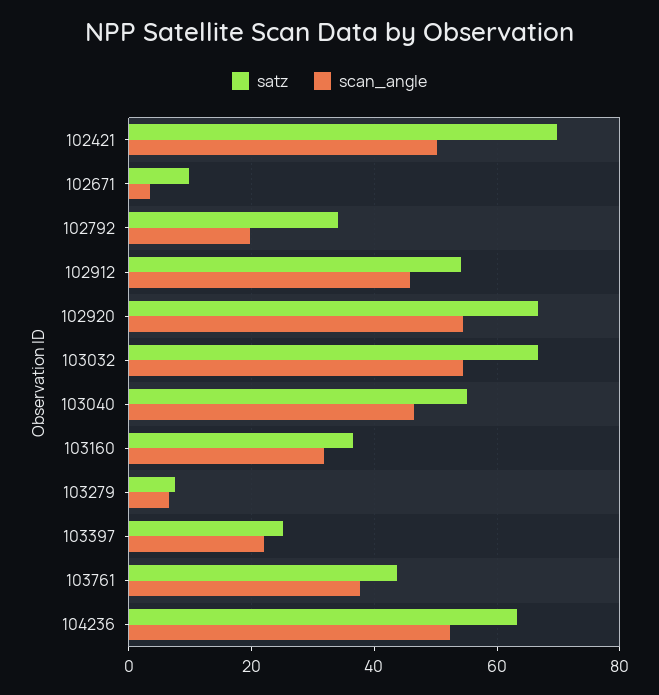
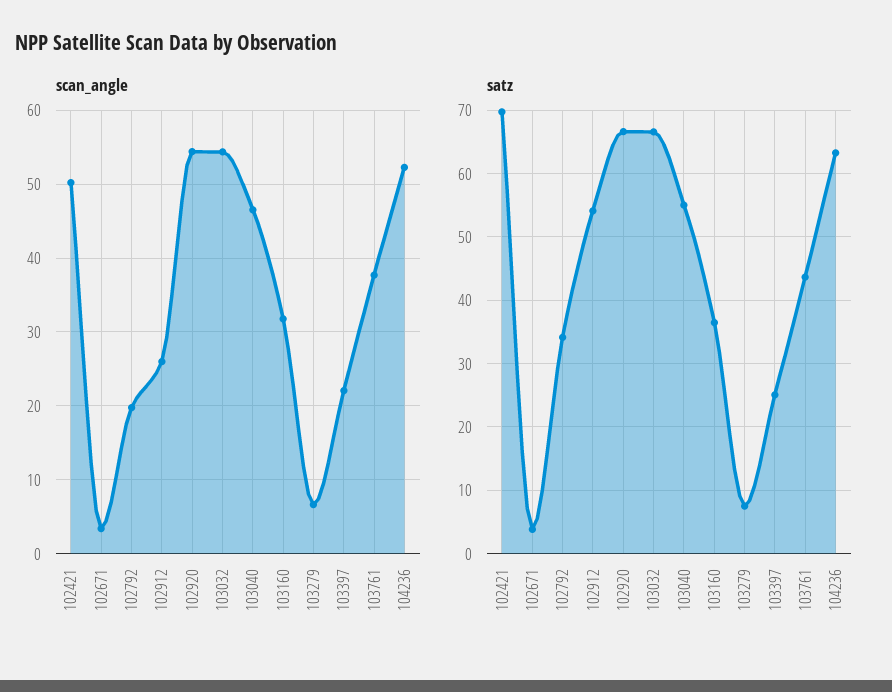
  {
    "satz": {
      "102421": 70,
-     "102671": 10,
+     "102671": 4,
      "102792": 34,
      "102912": 54,
      "102920": 67,
      "103032": 67,
      "103040": 55,
      "103160": 36,
      "103279": 7,
      "103397": 25,
      "103761": 44,
      "104236": 63
    },
    "scan_angle": {
      "102421": 50,
      "102671": 3,
      "102792": 20,
-     "102912": 46,
+     "102912": 26,
      "102920": 54,
      "103032": 54,
      "103040": 47,
      "103160": 32,
      "103279": 7,
      "103397": 22,
      "103761": 38,
      "104236": 52
    }
  }

